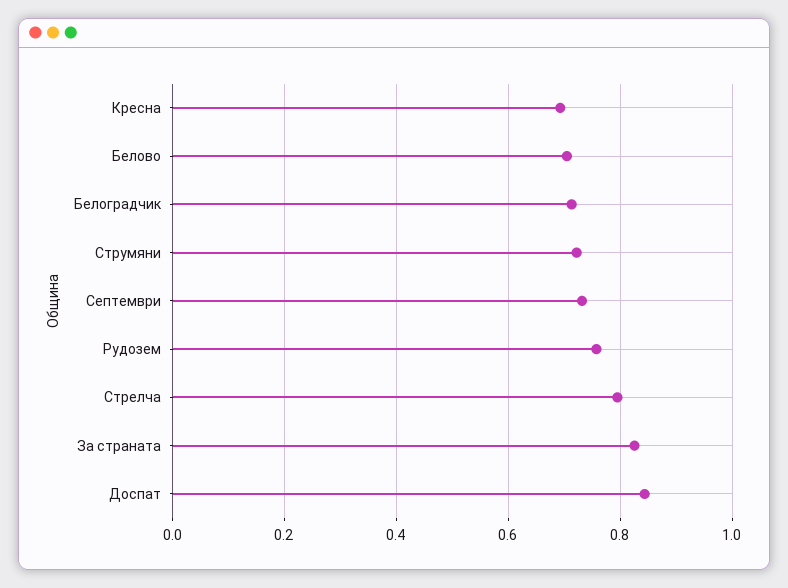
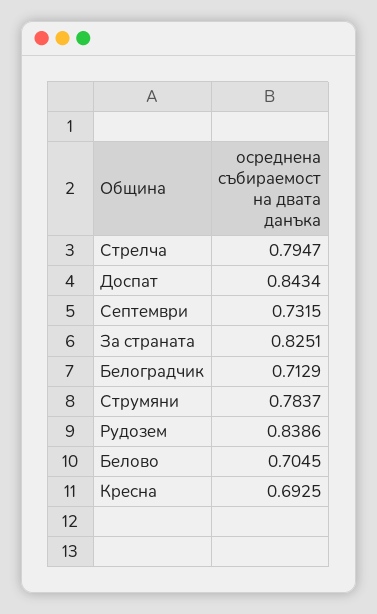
  {
    "Кресна": 0.6925,
    "Белово": 0.7045,
    "Белоградчик": 0.7129,
-   "Струмяни": 0.72,
+   "Струмяни": 0.7837,
    "Септември": 0.7315,
-   "Рудозем": 0.76,
+   "Рудозем": 0.8386,
    "Стрелча": 0.7947,
    "За страната": 0.8251,
    "Доспат": 0.8434
  }

